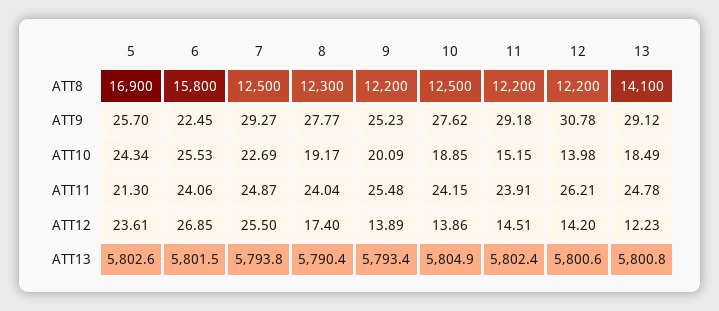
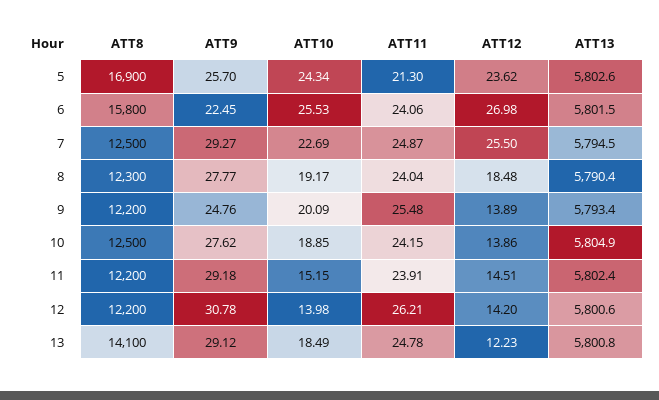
  {
    "5": {
      "ATT8": 16900,
      "ATT9": 25.7,
      "ATT10": 24.34,
      "ATT11": 21.3,
-     "ATT12": 23.61,
+     "ATT12": 23.62,
      "ATT13": 5802.6
    },
    "6": {
      "ATT8": 15800,
      "ATT9": 22.45,
      "ATT10": 25.53,
      "ATT11": 24.06,
-     "ATT12": 26.85,
+     "ATT12": 26.98,
      "ATT13": 5801.5
    },
    "7": {
      "ATT8": 12500,
      "ATT9": 29.27,
      "ATT10": 22.69,
      "ATT11": 24.87,
      "ATT12": 25.5,
-     "ATT13": 5793.8
+     "ATT13": 5794.5
    },
    "8": {
      "ATT8": 12300,
      "ATT9": 27.77,
      "ATT10": 19.17,
      "ATT11": 24.04,
-     "ATT12": 17.4,
+     "ATT12": 18.48,
      "ATT13": 5790.4
    },
    "9": {
      "ATT8": 12200,
-     "ATT9": 25.23,
+     "ATT9": 24.76,
      "ATT10": 20.09,
      "ATT11": 25.48,
      "ATT12": 13.89,
      "ATT13": 5793.4
    },
    "10": {
      "ATT8": 12500,
      "ATT9": 27.62,
      "ATT10": 18.85,
      "ATT11": 24.15,
      "ATT12": 13.86,
      "ATT13": 5804.9
    },
    "11": {
      "ATT8": 12200,
      "ATT9": 29.18,
      "ATT10": 15.15,
      "ATT11": 23.91,
      "ATT12": 14.51,
      "ATT13": 5802.4
    },
    "12": {
      "ATT8": 12200,
      "ATT9": 30.78,
      "ATT10": 13.98,
      "ATT11": 26.21,
      "ATT12": 14.2,
      "ATT13": 5800.6
    },
    "13": {
      "ATT8": 14100,
      "ATT9": 29.12,
      "ATT10": 18.49,
      "ATT11": 24.78,
      "ATT12": 12.23,
      "ATT13": 5800.8
    }
  }

